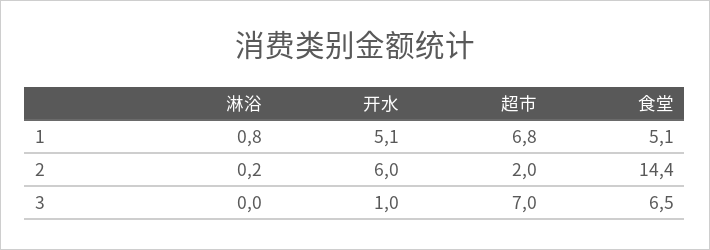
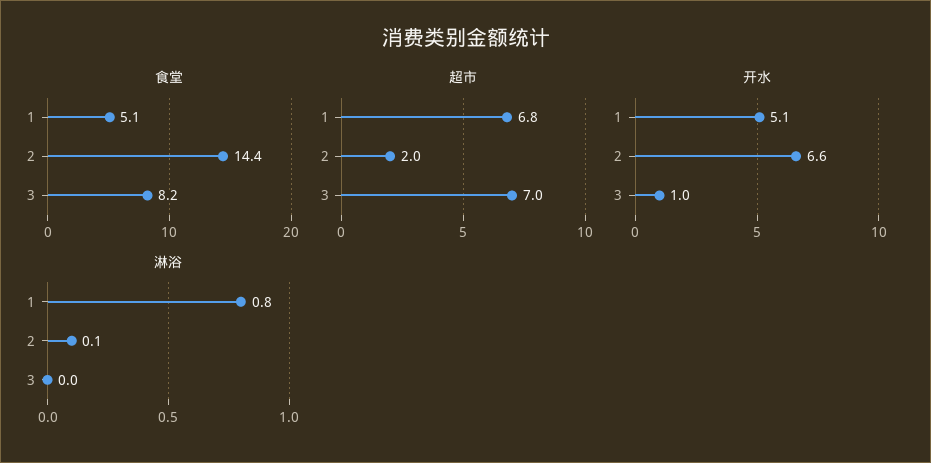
  {
    "淋浴": {
      "1": 0.8,
-     "2": 0.2,
+     "2": 0.1,
      "3": 0
    },
    "开水": {
      "1": 5.1,
-     "2": 6,
+     "2": 6.6,
      "3": 1
    },
    "超市": {
      "1": 6.8,
      "2": 2,
      "3": 7
    },
    "食堂": {
      "1": 5.1,
      "2": 14.4,
-     "3": 6.5
+     "3": 8.2
    }
  }

